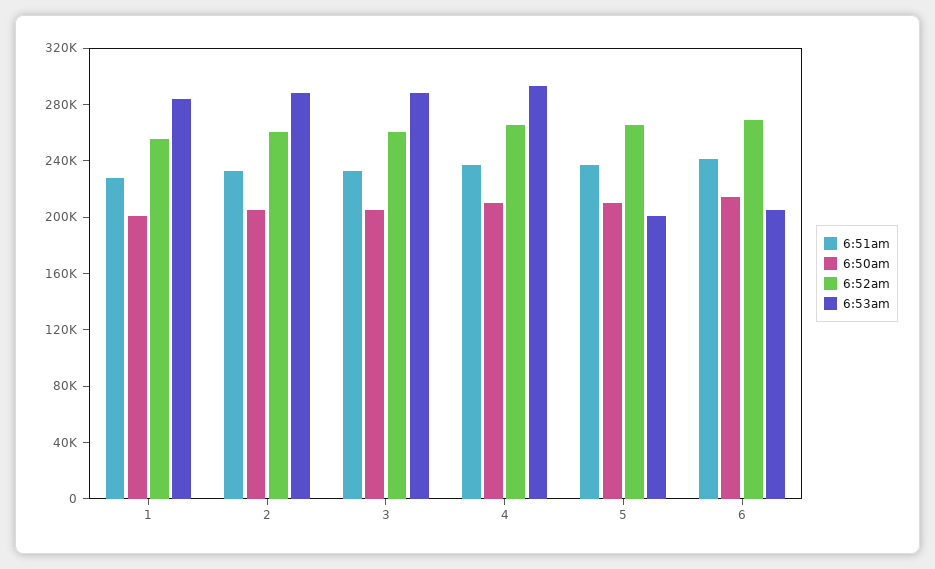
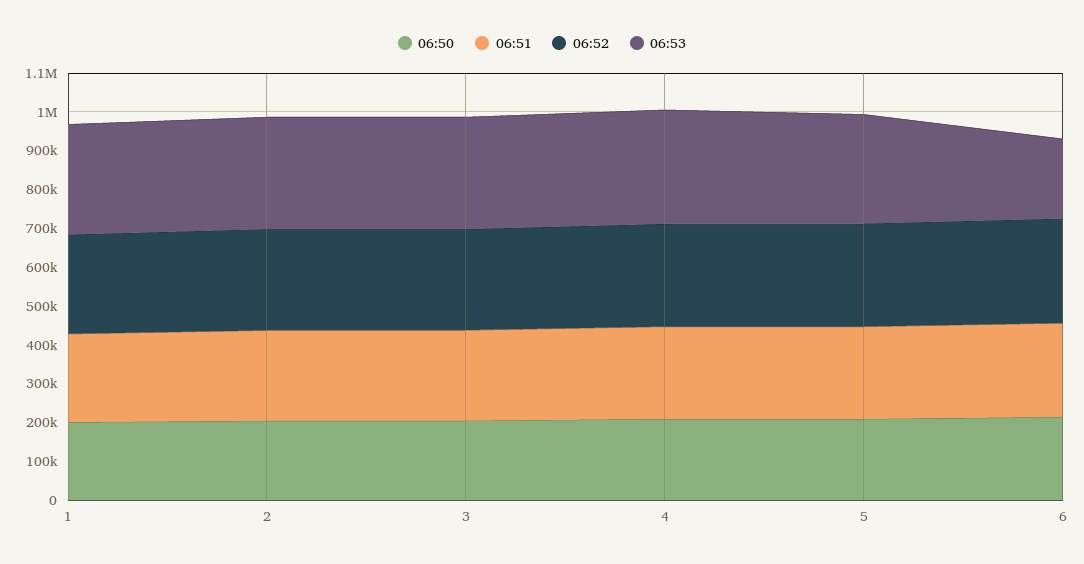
  {
    "6:51am": {
      "1": 230000,
      "2": 230000,
      "3": 230000,
      "4": 240000,
      "5": 240000,
      "6": 240000
    },
    "6:50am": {
      "1": 200000,
      "2": 210000,
      "3": 210000,
      "4": 210000,
      "5": 210000,
      "6": 210000
    },
    "6:52am": {
      "1": 260000,
      "2": 260000,
      "3": 260000,
      "4": 270000,
      "5": 270000,
      "6": 270000
    },
    "6:53am": {
      "1": 280000,
      "2": 290000,
      "3": 290000,
      "4": 290000,
-     "5": 200000,
+     "5": 275000,
      "6": 210000
    }
  }

